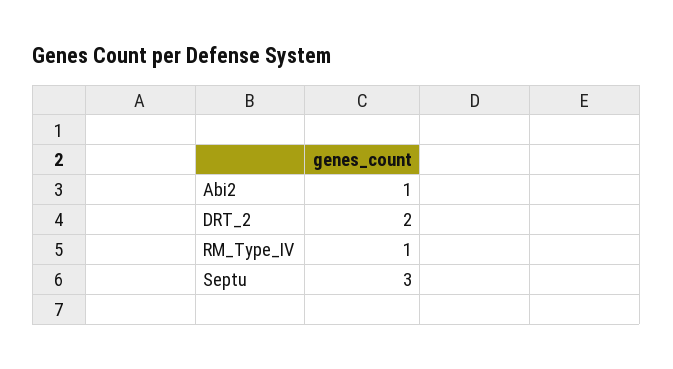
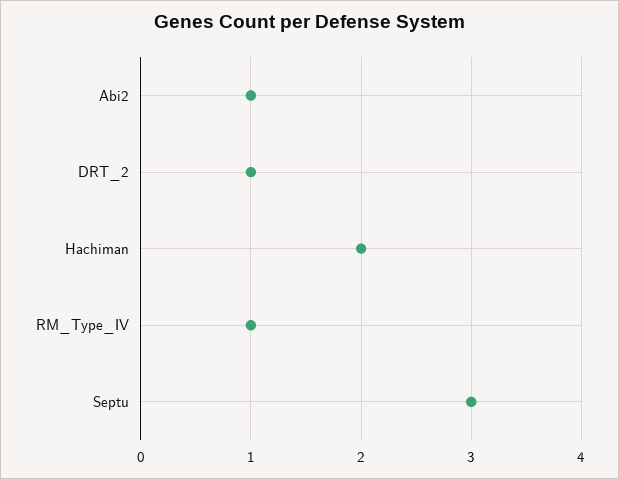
  {
    "Abi2": 1,
-   "DRT_2": 2,
+   "DRT_2": 1,
    "RM_Type_IV": 1,
-   "Septu": 3
+   "Septu": 3,
+   "Hachiman": 2
  }

